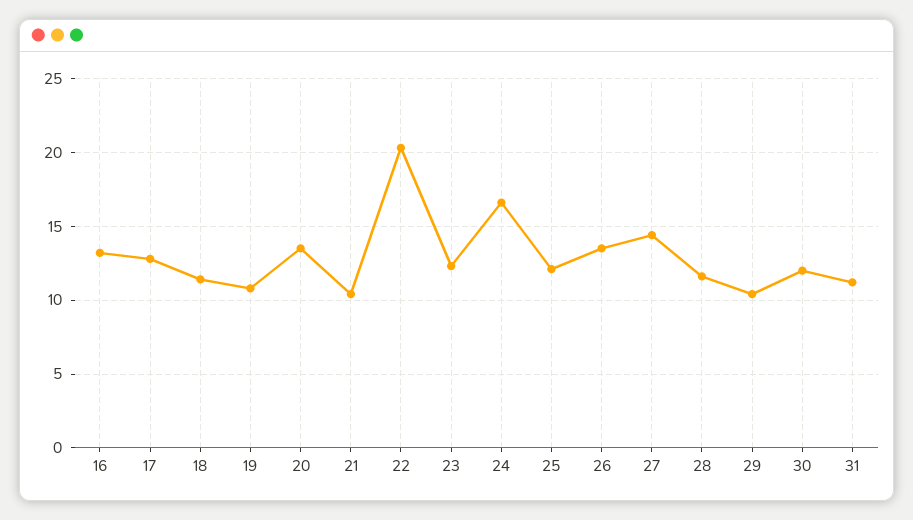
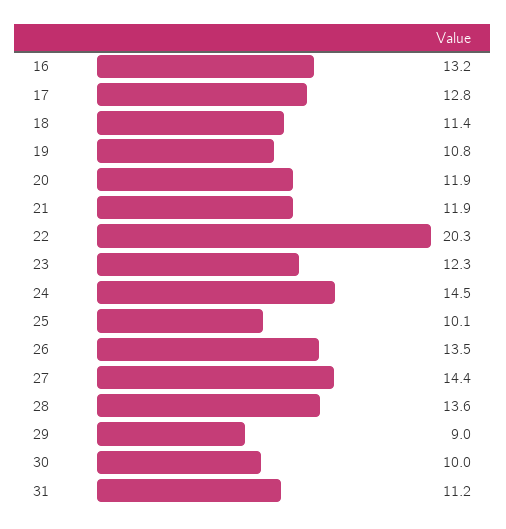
  {
    "16": 13.2,
    "17": 12.8,
    "18": 11.4,
    "19": 10.8,
-   "20": 13.5,
+   "20": 11.9,
-   "21": 10.5,
+   "21": 11.9,
    "22": 20.3,
    "23": 12.3,
-   "24": 16.5,
+   "24": 14.5,
-   "25": 12,
+   "25": 10.1,
    "26": 13.5,
    "27": 14.4,
-   "28": 11.5,
+   "28": 13.6,
-   "29": 10.5,
+   "29": 9,
-   "30": 12,
+   "30": 10,
    "31": 11.2
  }

